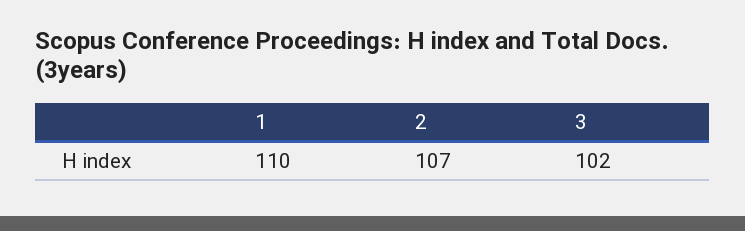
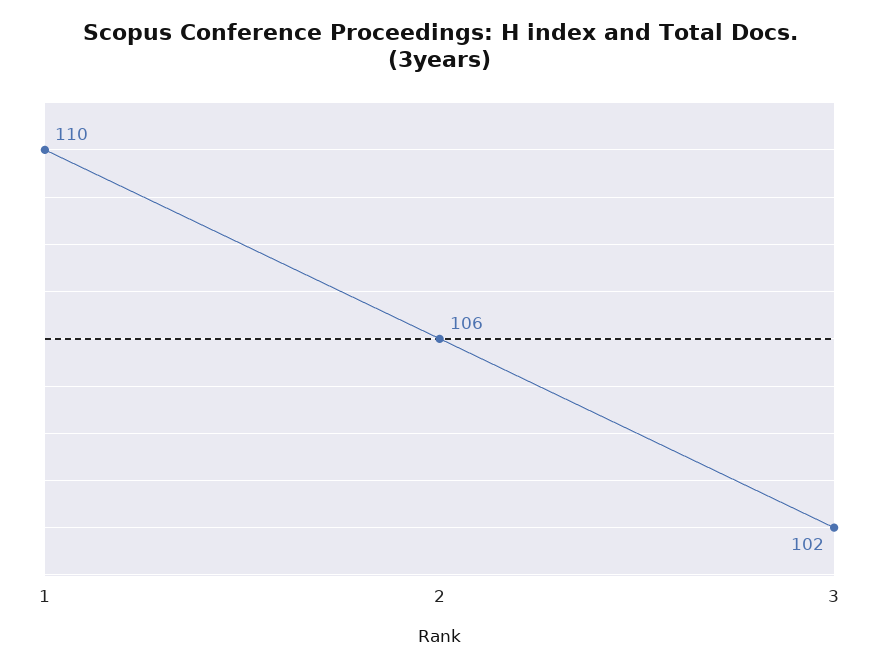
  {
    "1": 110,
-   "2": 107,
+   "2": 106,
    "3": 102
  }

